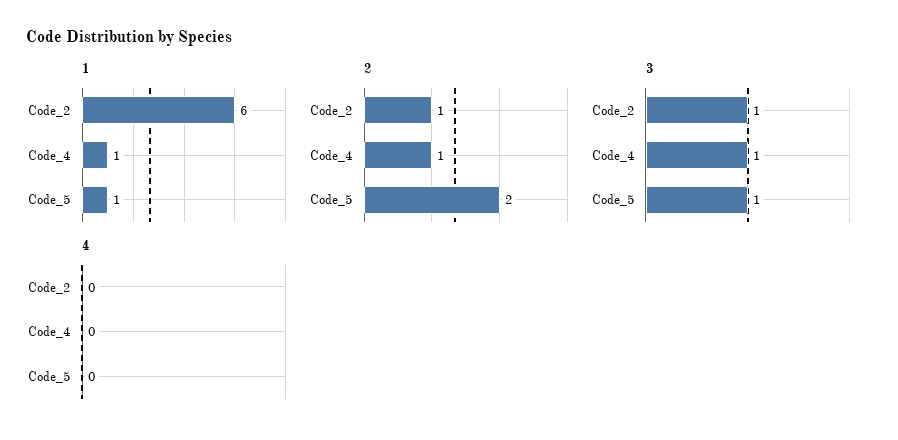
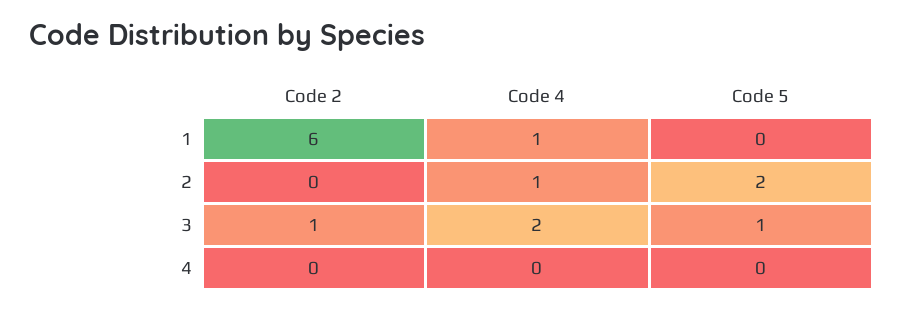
  {
    "1": {
      "Code_2": 6,
      "Code_4": 1,
-     "Code_5": 1
+     "Code_5": 0
    },
    "2": {
-     "Code_2": 1,
+     "Code_2": 0,
      "Code_4": 1,
      "Code_5": 2
    },
    "3": {
      "Code_2": 1,
-     "Code_4": 1,
+     "Code_4": 2,
      "Code_5": 1
    },
    "4": {
      "Code_2": 0,
      "Code_4": 0,
      "Code_5": 0
    }
  }

